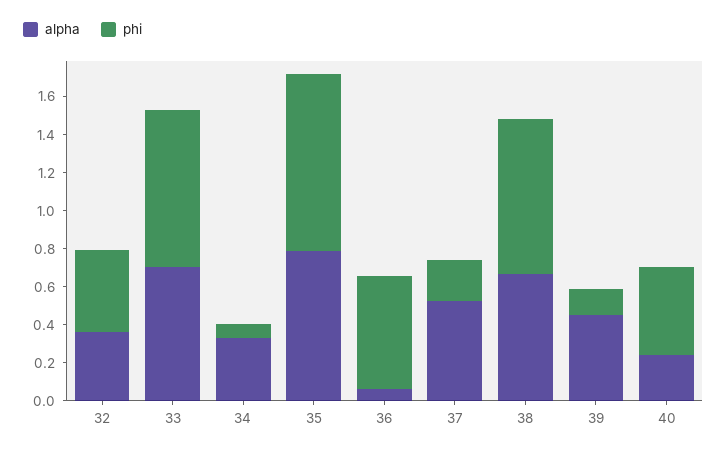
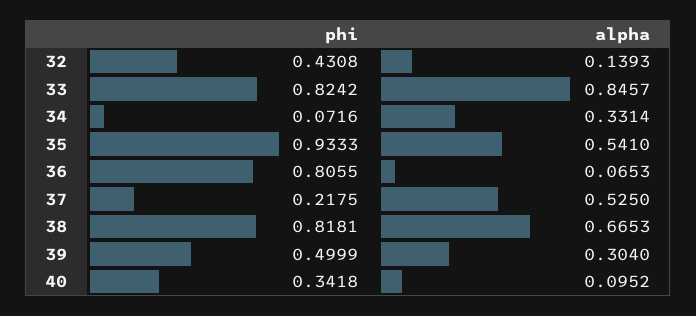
  {
    "alpha": {
-     "32": 0.35,
+     "32": 0.1393,
-     "33": 0.7,
+     "33": 0.8457,
      "34": 0.3314,
-     "35": 0.8,
+     "35": 0.541,
      "36": 0.0653,
      "37": 0.525,
      "38": 0.6653,
-     "39": 0.45,
+     "39": 0.304,
-     "40": 0.25
+     "40": 0.0952
    },
    "phi": {
      "32": 0.4308,
      "33": 0.8242,
      "34": 0.0716,
      "35": 0.9333,
-     "36": 0.6,
+     "36": 0.8055,
      "37": 0.2175,
      "38": 0.8181,
-     "39": 0.15,
+     "39": 0.4999,
-     "40": 0.45
+     "40": 0.3418
    }
  }

